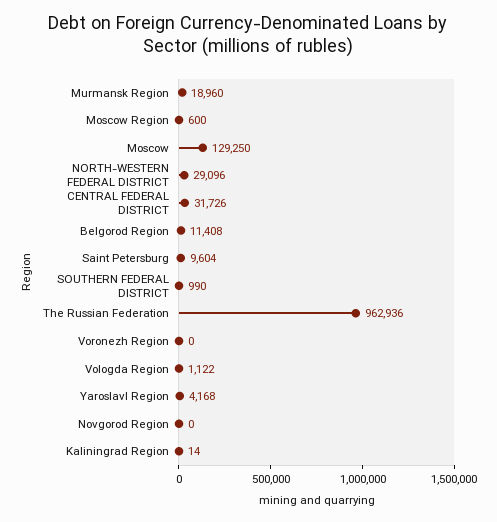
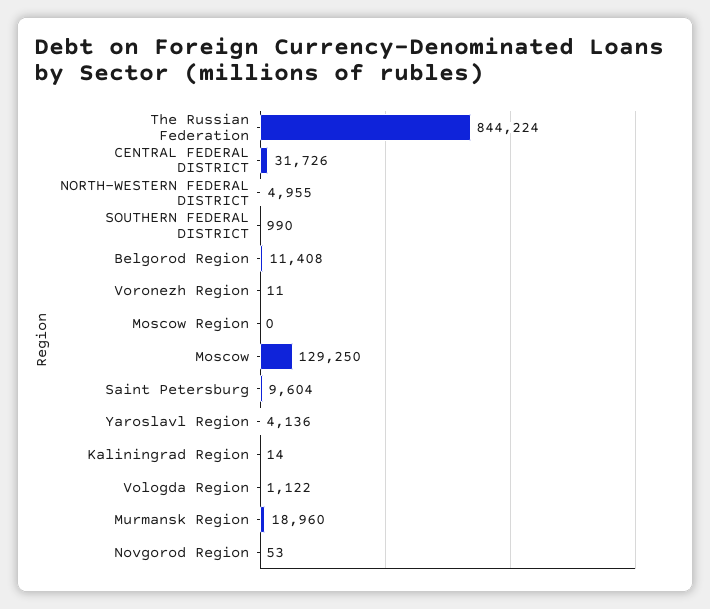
  {
    "Murmansk Region": 18960,
-   "Moscow Region": 600,
+   "Moscow Region": 0,
    "Moscow": 129250,
-   "NORTH-WESTERN FEDERAL DISTRICT": 29096,
+   "NORTH-WESTERN FEDERAL DISTRICT": 4955,
    "CENTRAL FEDERAL DISTRICT": 31726,
    "Belgorod Region": 11408,
    "Saint Petersburg": 9604,
    "SOUTHERN FEDERAL DISTRICT": 990,
-   "The Russian Federation": 962936,
+   "The Russian Federation": 844224,
-   "Voronezh Region": 0,
+   "Voronezh Region": 11,
    "Vologda Region": 1122,
-   "Yaroslavl Region": 4168,
+   "Yaroslavl Region": 4136,
-   "Novgorod Region": 0,
+   "Novgorod Region": 53,
    "Kaliningrad Region": 14
  }

